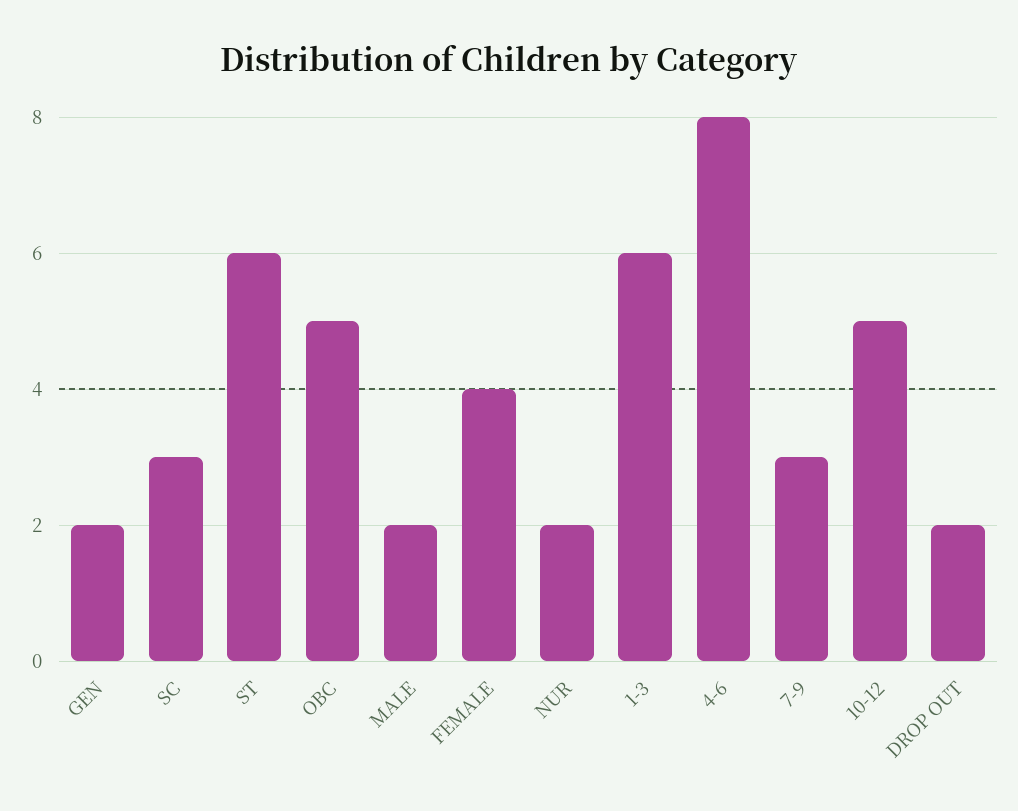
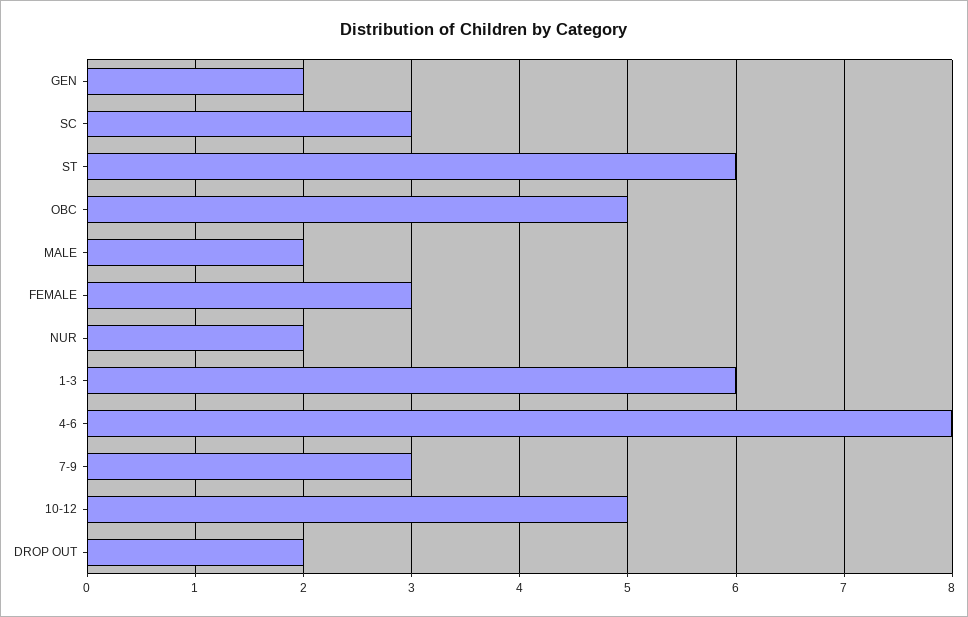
  {
    "GEN": 2,
    "SC": 3,
    "ST": 6,
    "OBC": 5,
    "MALE": 2,
-   "FEMALE": 4,
+   "FEMALE": 3,
    "NUR": 2,
    "1-3": 6,
    "4-6": 8,
    "7-9": 3,
    "10-12": 5,
    "DROP OUT": 2
  }

